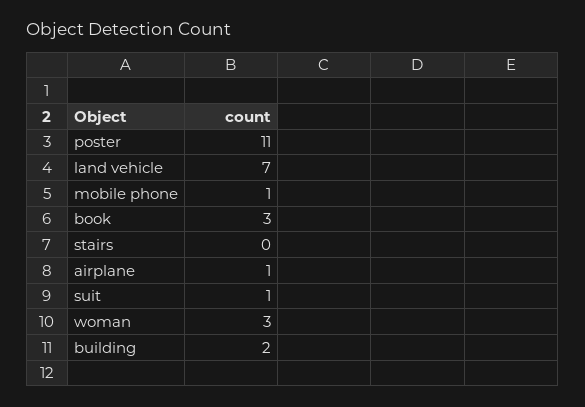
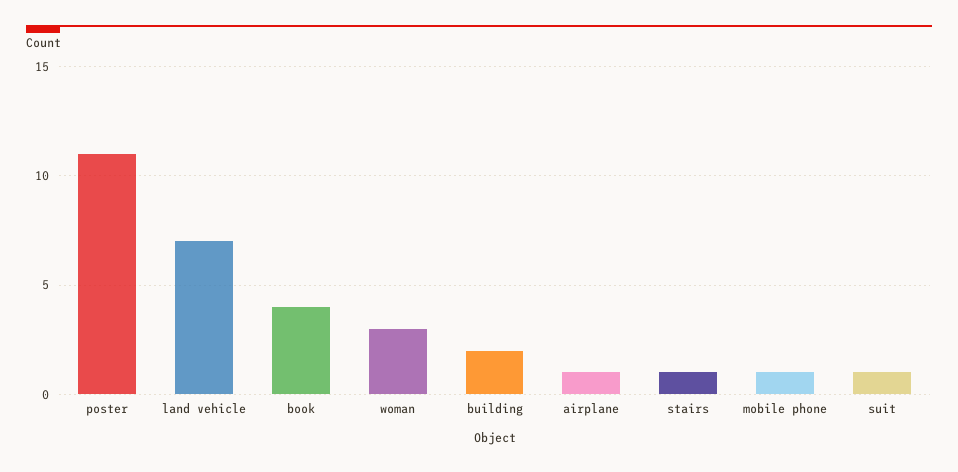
  {
    "poster": 11,
    "land vehicle": 7,
    "mobile phone": 1,
-   "book": 3,
+   "book": 4,
-   "stairs": 0,
+   "stairs": 1,
    "airplane": 1,
    "suit": 1,
    "woman": 3,
    "building": 2
  }

